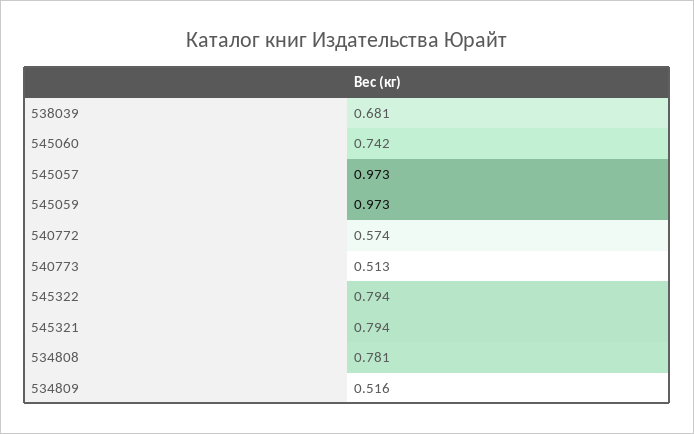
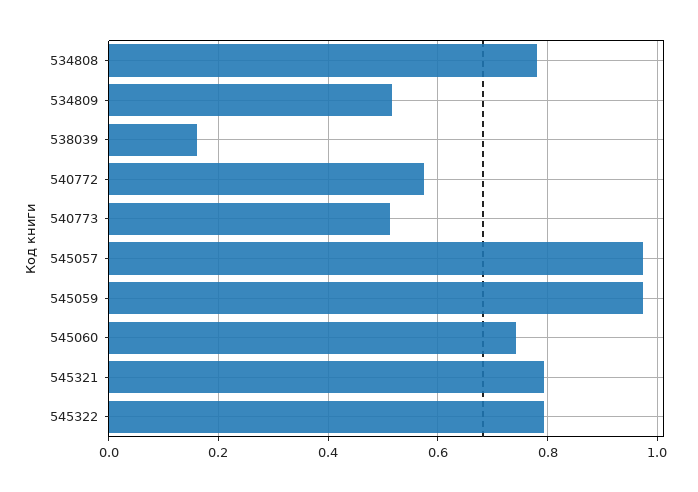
  {
-   "538039": 0.681,
+   "538039": 0.16,
    "545060": 0.742,
    "545057": 0.973,
    "545059": 0.973,
    "540772": 0.574,
    "540773": 0.513,
    "545322": 0.794,
    "545321": 0.794,
    "534808": 0.781,
    "534809": 0.516
  }

